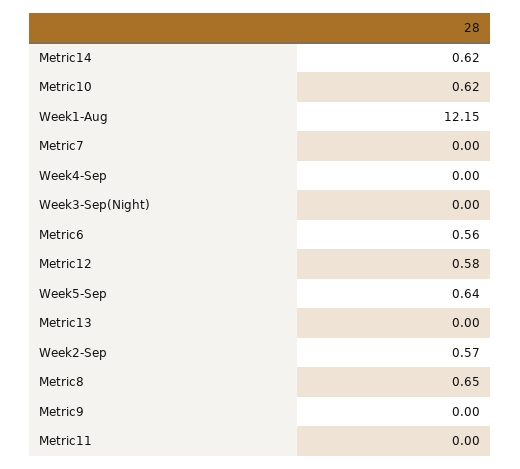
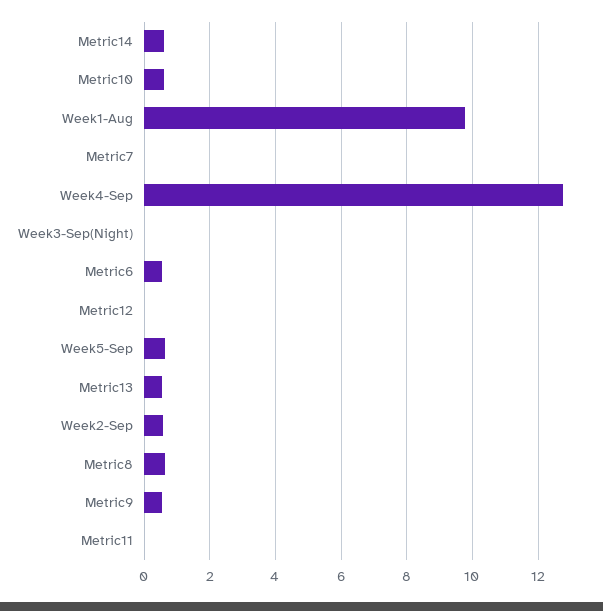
  {
    "Metric14": 0.62,
    "Metric10": 0.62,
-   "Week1-Aug": 12.15,
+   "Week1-Aug": 9.8,
    "Metric7": 0,
-   "Week4-Sep": 0,
+   "Week4-Sep": 12.8,
    "Week3-Sep(Night)": 0,
    "Metric6": 0.56,
-   "Metric12": 0.58,
+   "Metric12": 0,
    "Week5-Sep": 0.64,
-   "Metric13": 0,
+   "Metric13": 0.6,
    "Week2-Sep": 0.57,
    "Metric8": 0.65,
-   "Metric9": 0,
+   "Metric9": 0.6,
    "Metric11": 0
  }

